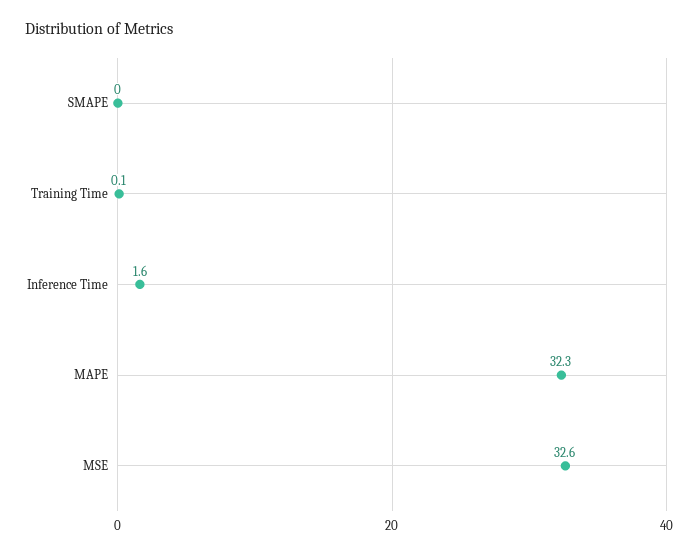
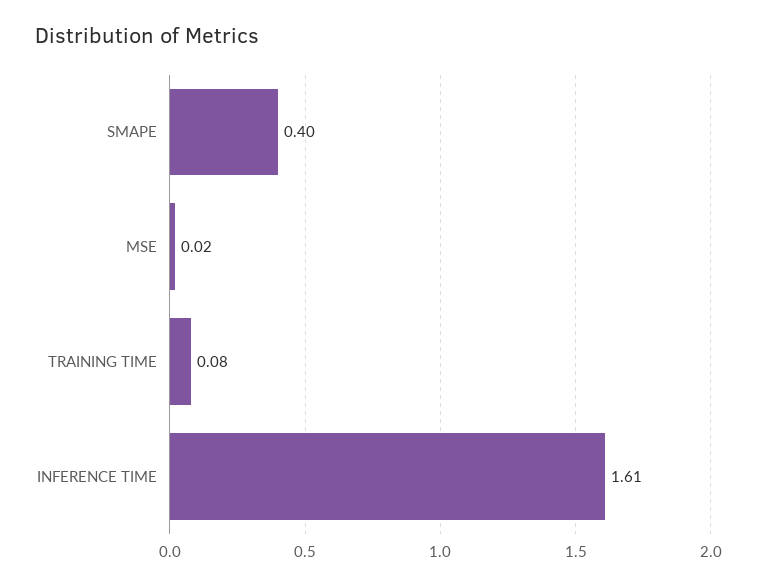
  {
-   "SMAPE": 0,
+   "SMAPE": 0.4,
    "Training Time": 0.08,
    "Inference Time": 1.61,
-   "MAPE": 32.3,
-   "MSE": 32.6
+   "MSE": 0.02
  }

